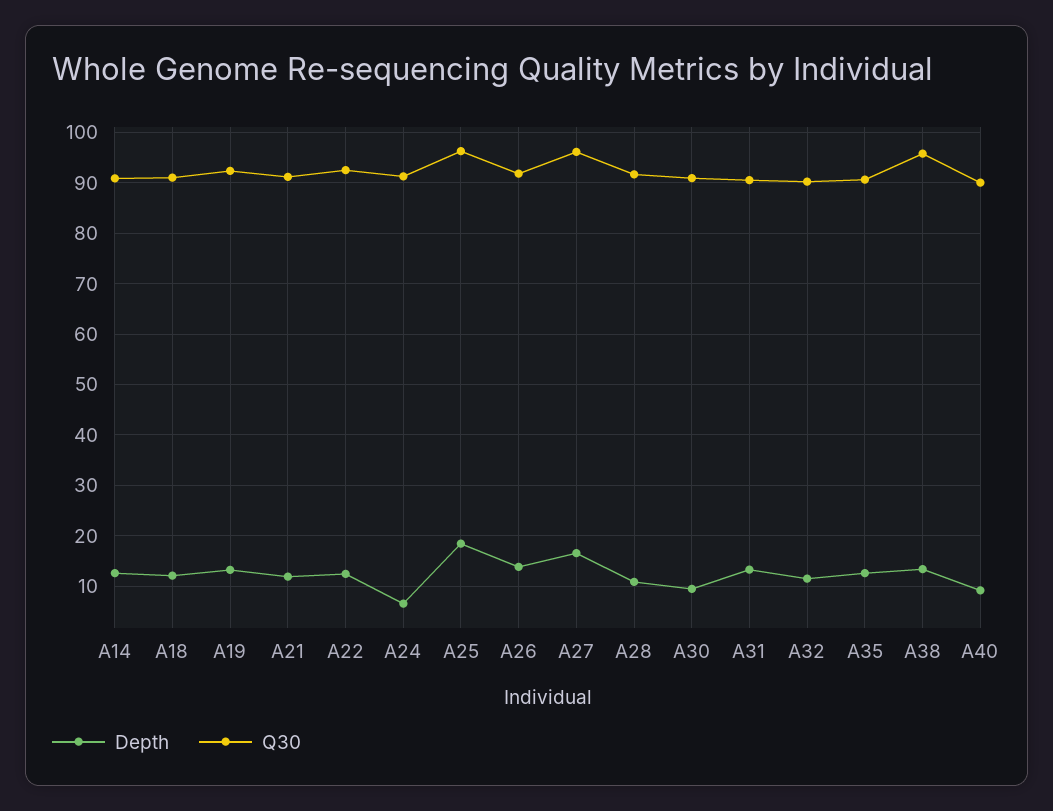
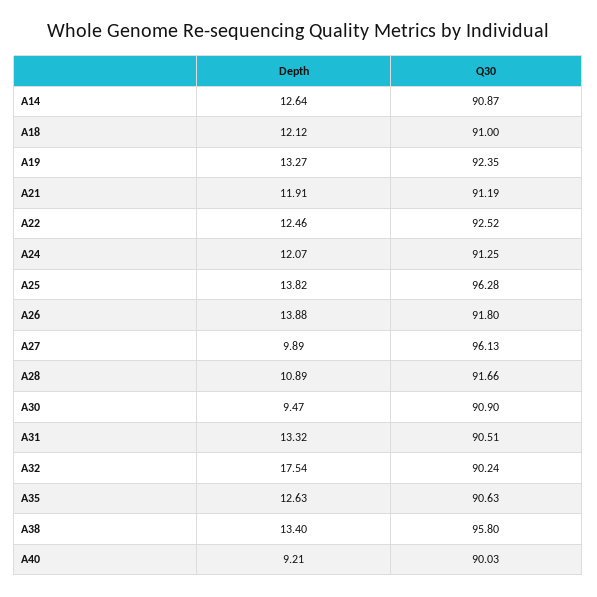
  {
    "Depth": {
      "A14": 12.64,
      "A18": 12.12,
      "A19": 13.27,
      "A21": 11.91,
      "A22": 12.46,
-     "A24": 6,
+     "A24": 12.07,
-     "A25": 18,
+     "A25": 13.82,
      "A26": 13.88,
-     "A27": 16,
+     "A27": 9.89,
      "A28": 10.89,
      "A30": 9.47,
      "A31": 13.32,
-     "A32": 12,
+     "A32": 17.54,
      "A35": 12.63,
      "A38": 13.4,
      "A40": 9.21
    },
    "Q30": {
      "A14": 90.87,
      "A18": 91,
      "A19": 92.35,
      "A21": 91.19,
      "A22": 92.52,
      "A24": 91.25,
      "A25": 96.28,
      "A26": 91.8,
      "A27": 96.13,
      "A28": 91.66,
      "A30": 90.9,
      "A31": 90.51,
      "A32": 90.24,
      "A35": 90.63,
      "A38": 95.8,
      "A40": 90.03
    }
  }

